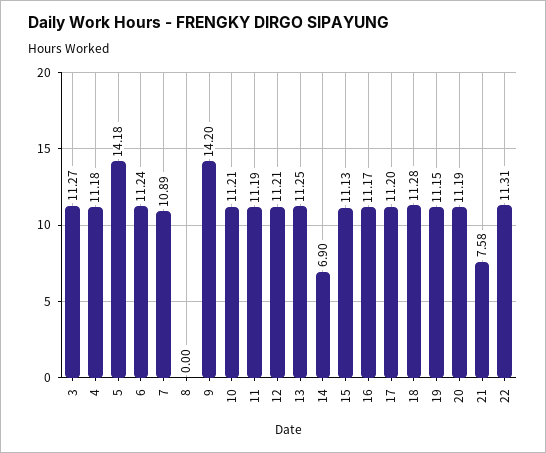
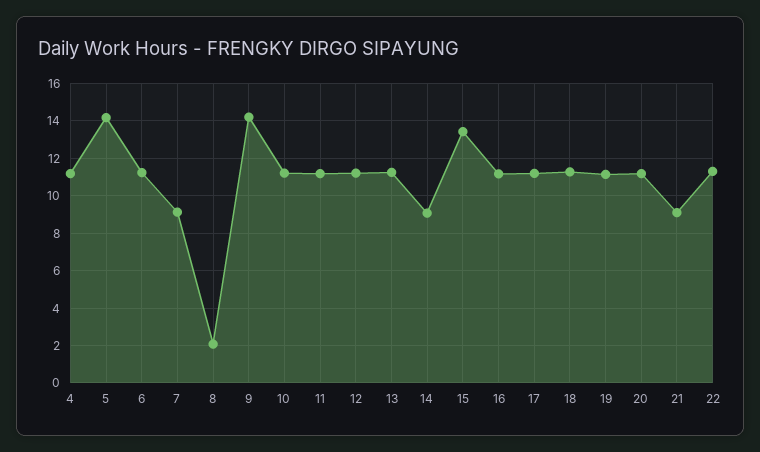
  {
-   "3": 11.27,
    "4": 11.18,
    "5": 14.18,
    "6": 11.24,
-   "7": 10.89,
+   "7": 9,
-   "8": 0,
+   "8": 2,
    "9": 14.2,
    "10": 11.21,
    "11": 11.19,
    "12": 11.21,
    "13": 11.25,
-   "14": 6.9,
+   "14": 9,
-   "15": 11.13,
+   "15": 13.5,
    "16": 11.17,
    "17": 11.2,
    "18": 11.28,
    "19": 11.15,
    "20": 11.19,
-   "21": 7.58,
+   "21": 9,
    "22": 11.31
  }

